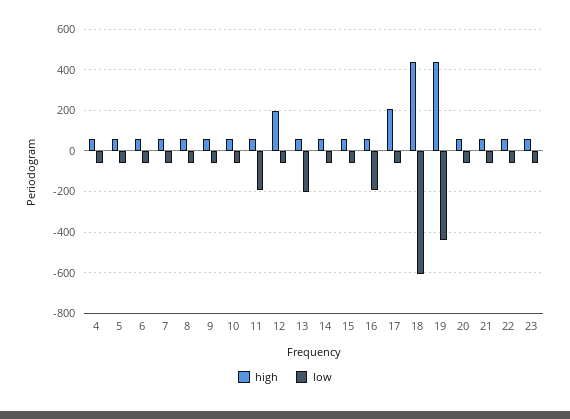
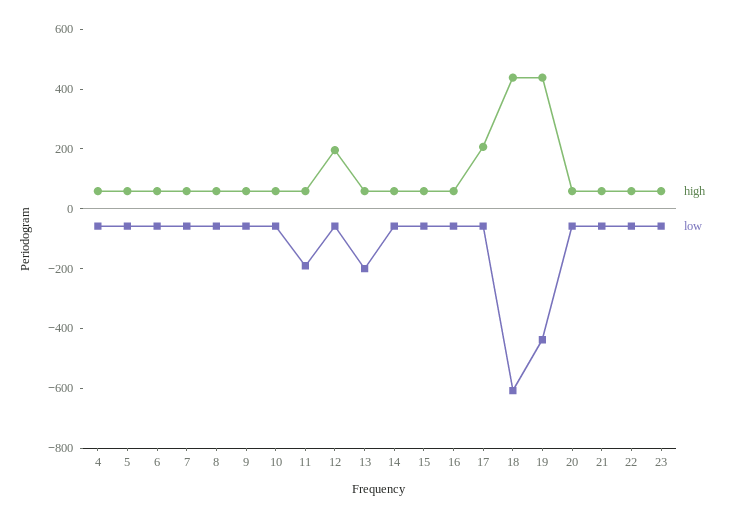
  {
    "high": {
      "4": 50,
      "5": 50,
      "6": 50,
      "7": 50,
      "8": 50,
      "9": 50,
      "10": 50,
      "11": 50,
      "12": 200,
      "13": 50,
      "14": 50,
      "15": 50,
      "16": 50,
      "17": 200,
      "18": 450,
      "19": 450,
      "20": 50,
      "21": 50,
      "22": 50,
      "23": 50
    },
    "low": {
      "4": -50,
      "5": -50,
      "6": -50,
      "7": -50,
      "8": -50,
      "9": -50,
      "10": -50,
      "11": -200,
      "12": -50,
      "13": -200,
      "14": -50,
      "15": -50,
-     "16": -200,
+     "16": -50,
      "17": -50,
      "18": -600,
      "19": -450,
      "20": -50,
      "21": -50,
      "22": -50,
      "23": -50
    }
  }

